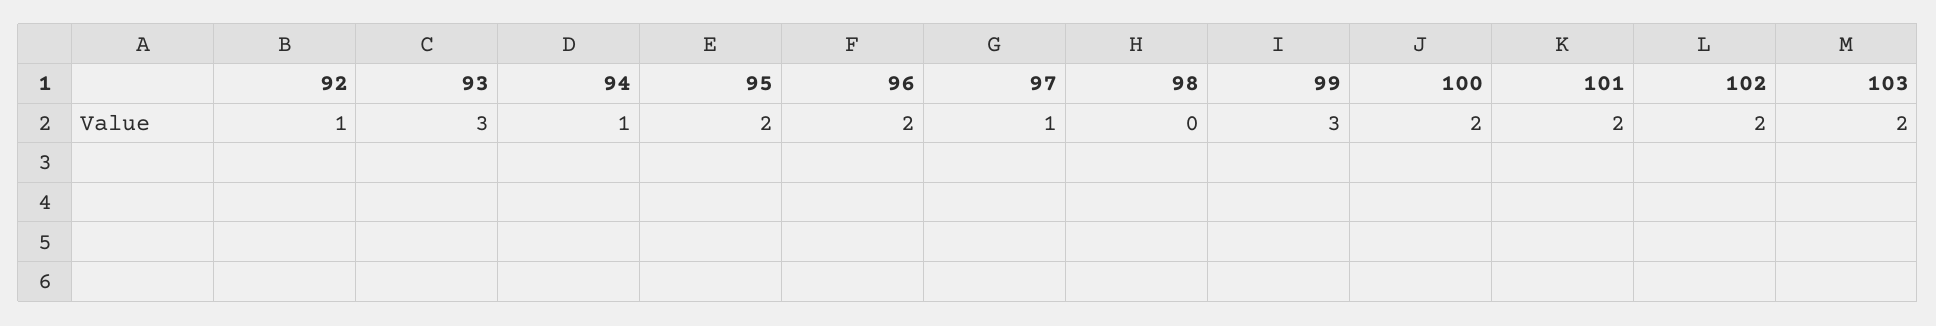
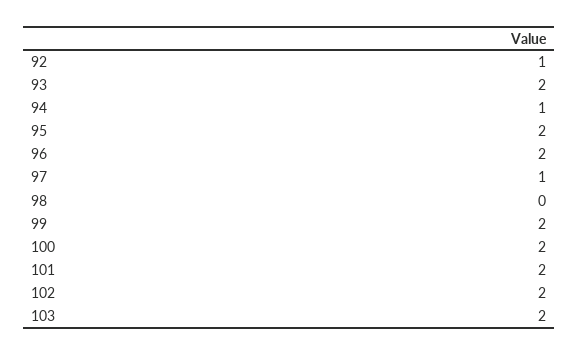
  {
    "92": 1,
-   "93": 3,
+   "93": 2,
    "94": 1,
    "95": 2,
    "96": 2,
    "97": 1,
    "98": 0,
-   "99": 3,
+   "99": 2,
    "100": 2,
    "101": 2,
    "102": 2,
    "103": 2
  }

